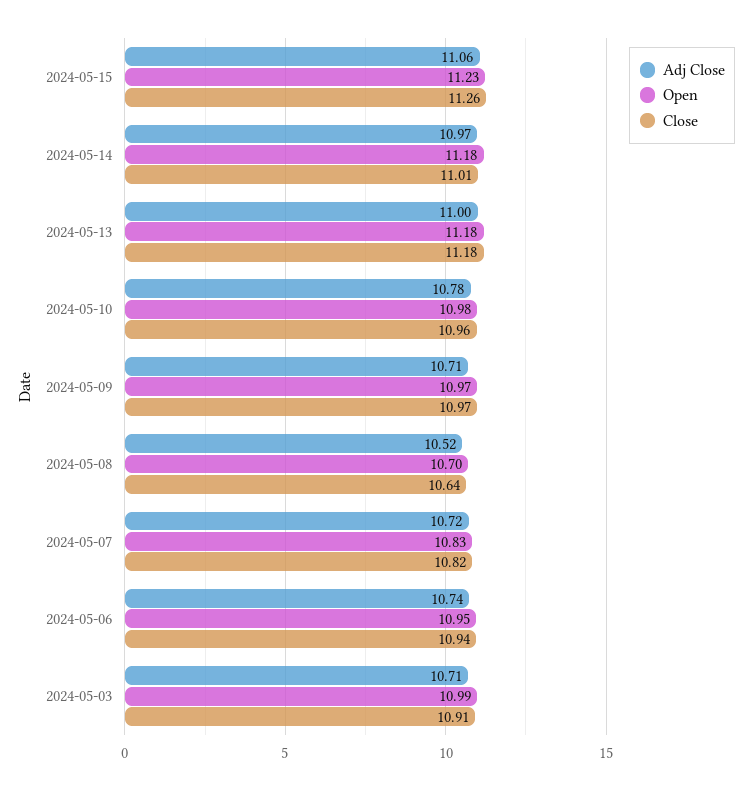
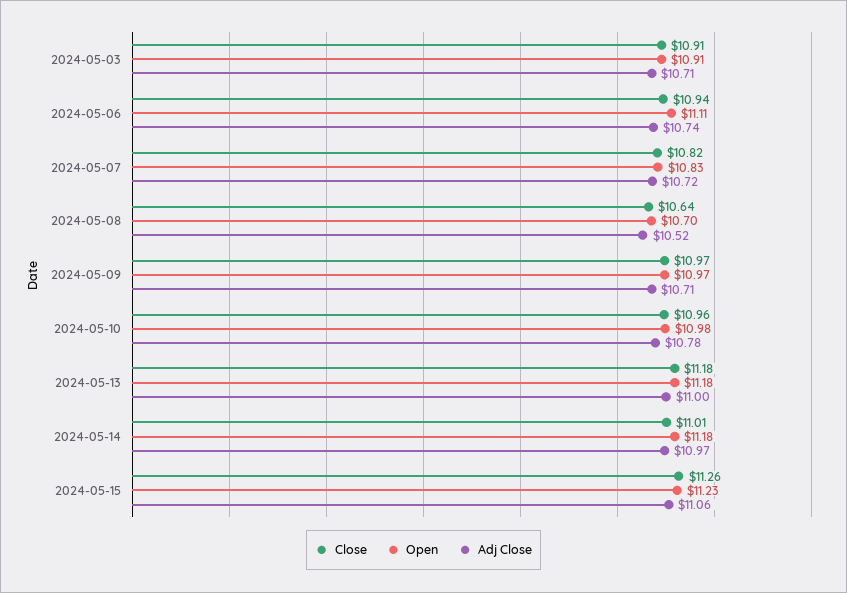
  {
    "Adj Close": {
      "2024-05-15": 11.06,
      "2024-05-14": 10.97,
      "2024-05-13": 11,
      "2024-05-10": 10.78,
      "2024-05-09": 10.71,
      "2024-05-08": 10.52,
      "2024-05-07": 10.72,
      "2024-05-06": 10.74,
      "2024-05-03": 10.71
    },
    "Open": {
      "2024-05-15": 11.23,
      "2024-05-14": 11.18,
      "2024-05-13": 11.18,
      "2024-05-10": 10.98,
      "2024-05-09": 10.97,
      "2024-05-08": 10.7,
      "2024-05-07": 10.83,
-     "2024-05-06": 10.95,
+     "2024-05-06": 11.11,
-     "2024-05-03": 10.99
+     "2024-05-03": 10.91
    },
    "Close": {
      "2024-05-15": 11.26,
      "2024-05-14": 11.01,
      "2024-05-13": 11.18,
      "2024-05-10": 10.96,
      "2024-05-09": 10.97,
      "2024-05-08": 10.64,
      "2024-05-07": 10.82,
      "2024-05-06": 10.94,
      "2024-05-03": 10.91
    }
  }

